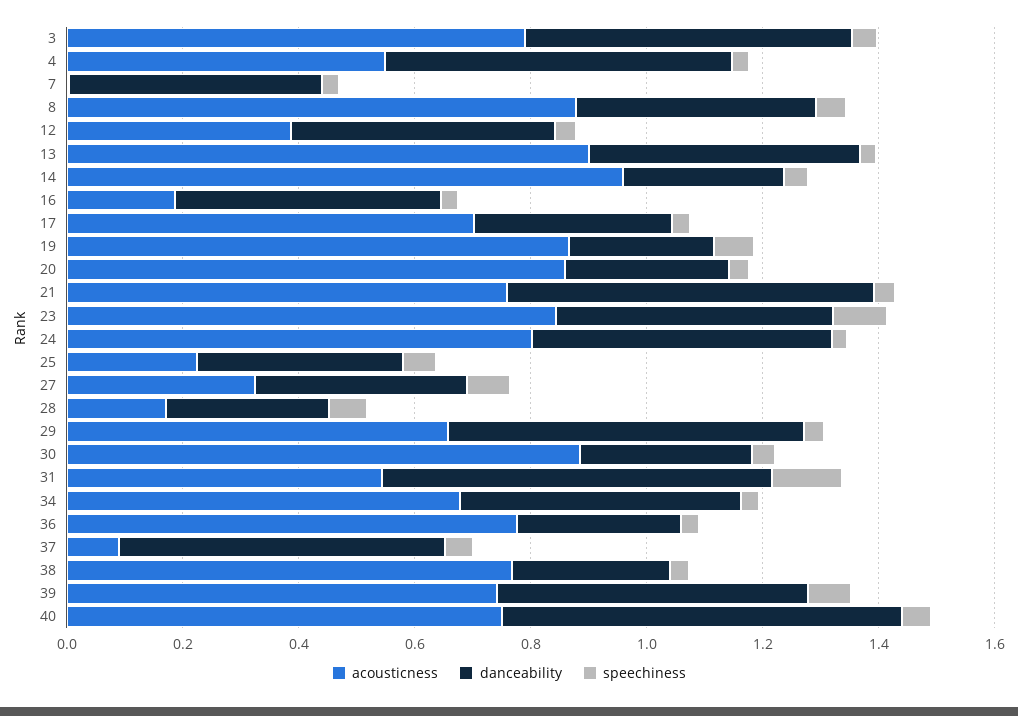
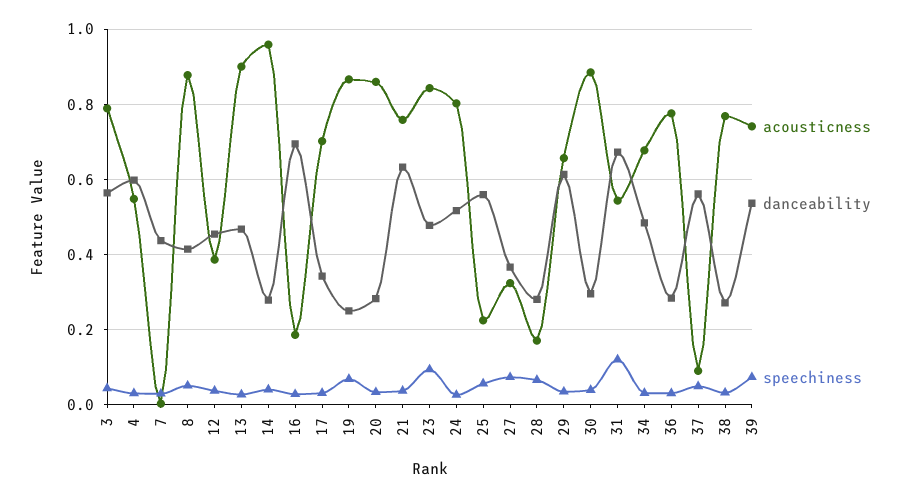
  {
    "acousticness": {
      "3": 0.78,
      "4": 0.54,
      "7": 0,
      "8": 0.88,
      "12": 0.38,
      "13": 0.9,
      "14": 0.96,
      "16": 0.18,
      "17": 0.7,
      "19": 0.86,
      "20": 0.86,
      "21": 0.76,
      "23": 0.84,
      "24": 0.8,
      "25": 0.22,
      "27": 0.32,
      "28": 0.18,
      "29": 0.66,
      "30": 0.88,
      "31": 0.54,
      "34": 0.68,
      "36": 0.78,
      "37": 0.1,
      "38": 0.76,
-     "39": 0.74,
+     "39": 0.74
-     "40": 0.75
    },
    "danceability": {
      "3": 0.56,
      "4": 0.6,
      "7": 0.44,
      "8": 0.42,
      "12": 0.46,
      "13": 0.46,
      "14": 0.28,
-     "16": 0.45,
+     "16": 0.7,
      "17": 0.34,
      "19": 0.24,
      "20": 0.28,
      "21": 0.64,
      "23": 0.48,
      "24": 0.52,
-     "25": 0.35,
+     "25": 0.56,
      "27": 0.36,
      "28": 0.28,
      "29": 0.62,
      "30": 0.3,
      "31": 0.68,
      "34": 0.48,
      "36": 0.28,
      "37": 0.56,
      "38": 0.28,
-     "39": 0.54,
+     "39": 0.54
-     "40": 0.7
    },
    "speechiness": {
      "3": 0.04,
      "4": 0.04,
      "7": 0.02,
      "8": 0.06,
      "12": 0.04,
      "13": 0.02,
      "14": 0.04,
      "16": 0.02,
      "17": 0.04,
      "19": 0.06,
      "20": 0.04,
      "21": 0.04,
      "23": 0.1,
      "24": 0.02,
      "25": 0.06,
      "27": 0.08,
      "28": 0.06,
      "29": 0.04,
      "30": 0.04,
      "31": 0.12,
      "34": 0.04,
      "36": 0.04,
      "37": 0.04,
      "38": 0.04,
-     "39": 0.08,
+     "39": 0.08
-     "40": 0.05
    }
  }

